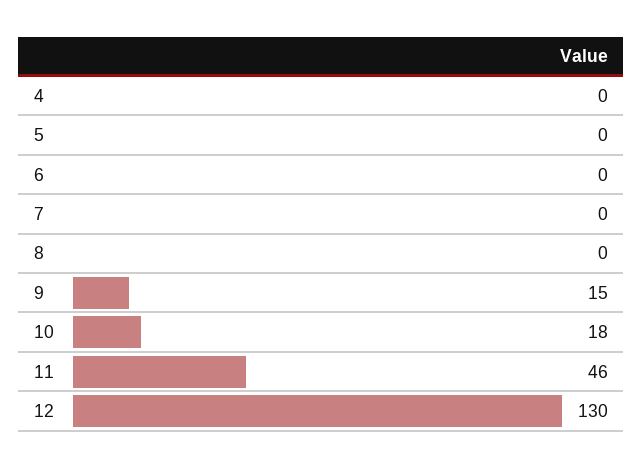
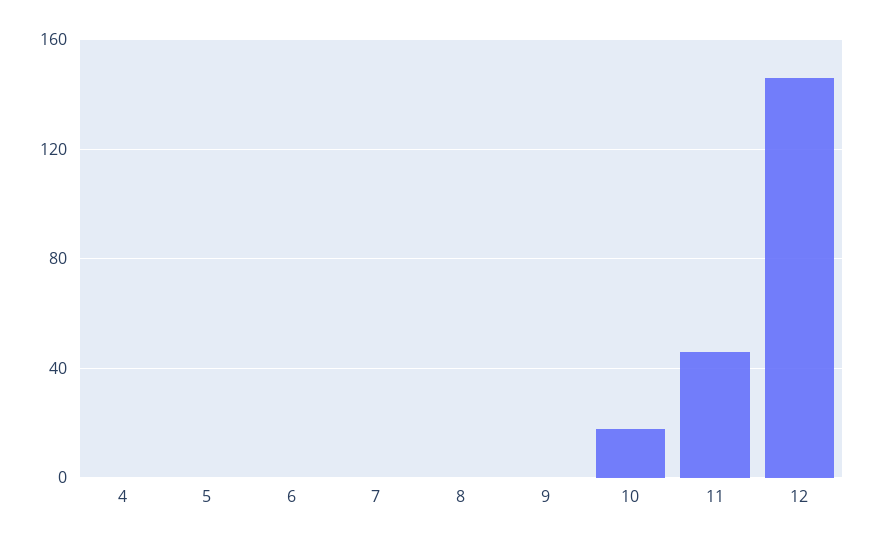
  {
    "4": 0,
    "5": 0,
    "6": 0,
    "7": 0,
    "8": 0,
-   "9": 15,
+   "9": 0,
    "10": 18,
    "11": 46,
-   "12": 130
+   "12": 145
  }

